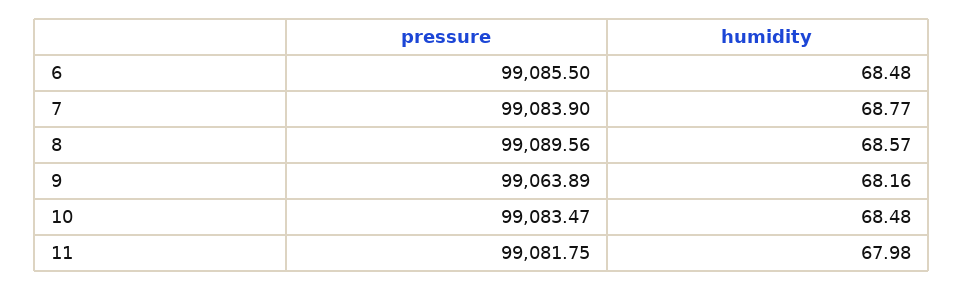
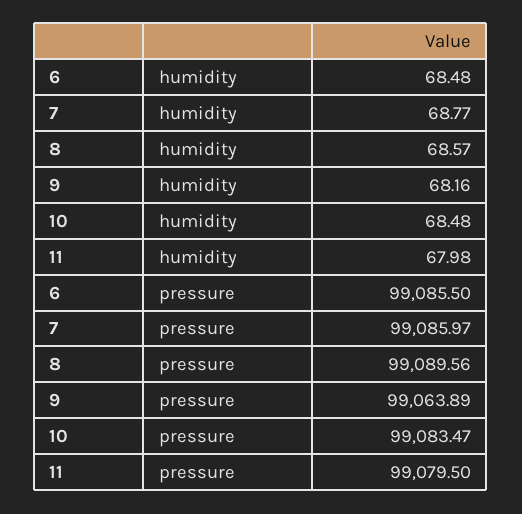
  {
    "pressure": {
      "6": 99085.5,
-     "7": 99083.9,
+     "7": 99085.97,
      "8": 99089.56,
      "9": 99063.89,
      "10": 99083.47,
-     "11": 99081.75
+     "11": 99079.5
    },
    "humidity": {
      "6": 68.48,
      "7": 68.77,
      "8": 68.57,
      "9": 68.16,
      "10": 68.48,
      "11": 67.98
    }
  }

